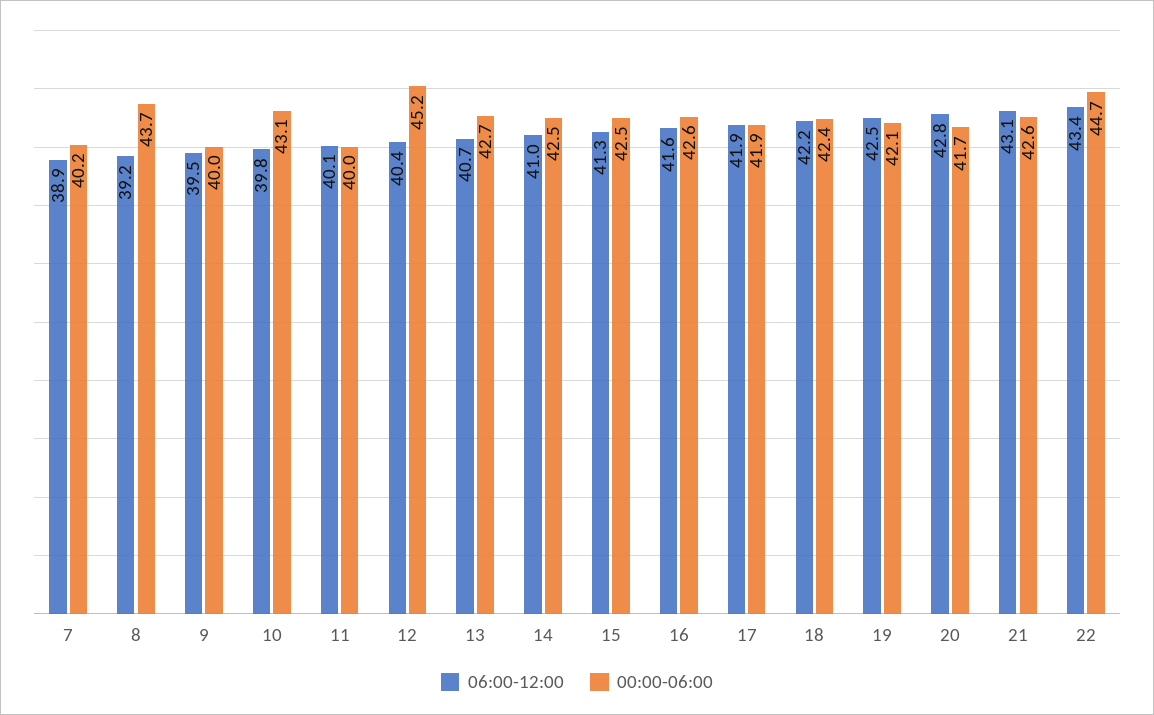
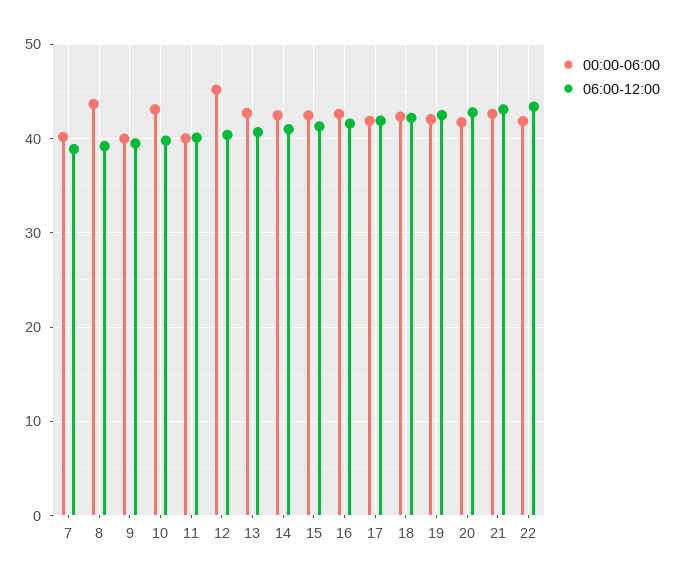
  {
    "06:00-12:00": {
      "7": 38.9,
      "8": 39.2,
      "9": 39.5,
      "10": 39.8,
      "11": 40.1,
      "12": 40.4,
      "13": 40.7,
      "14": 41,
      "15": 41.3,
      "16": 41.6,
      "17": 41.9,
      "18": 42.2,
      "19": 42.5,
      "20": 42.8,
      "21": 43.1,
      "22": 43.4
    },
    "00:00-06:00": {
      "7": 40.2,
      "8": 43.7,
      "9": 40,
      "10": 43.1,
      "11": 40,
      "12": 45.2,
      "13": 42.7,
      "14": 42.5,
      "15": 42.5,
      "16": 42.6,
      "17": 41.9,
      "18": 42.4,
      "19": 42.1,
      "20": 41.7,
      "21": 42.6,
-     "22": 44.7
+     "22": 42
    }
  }

